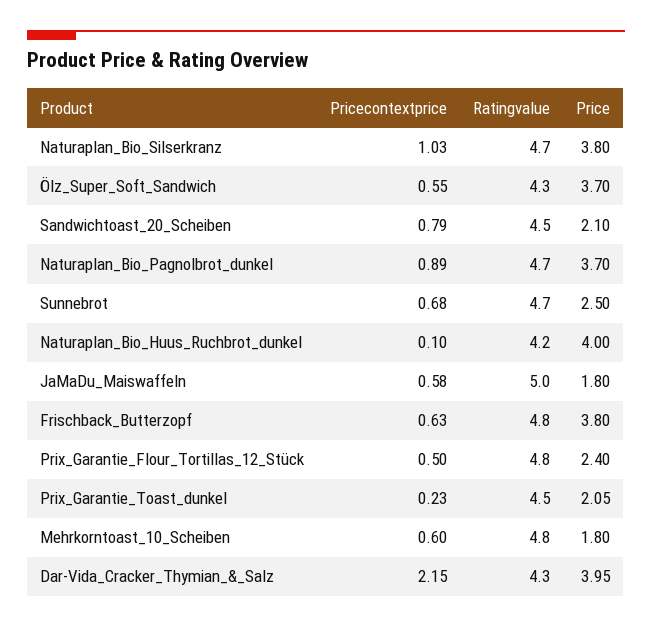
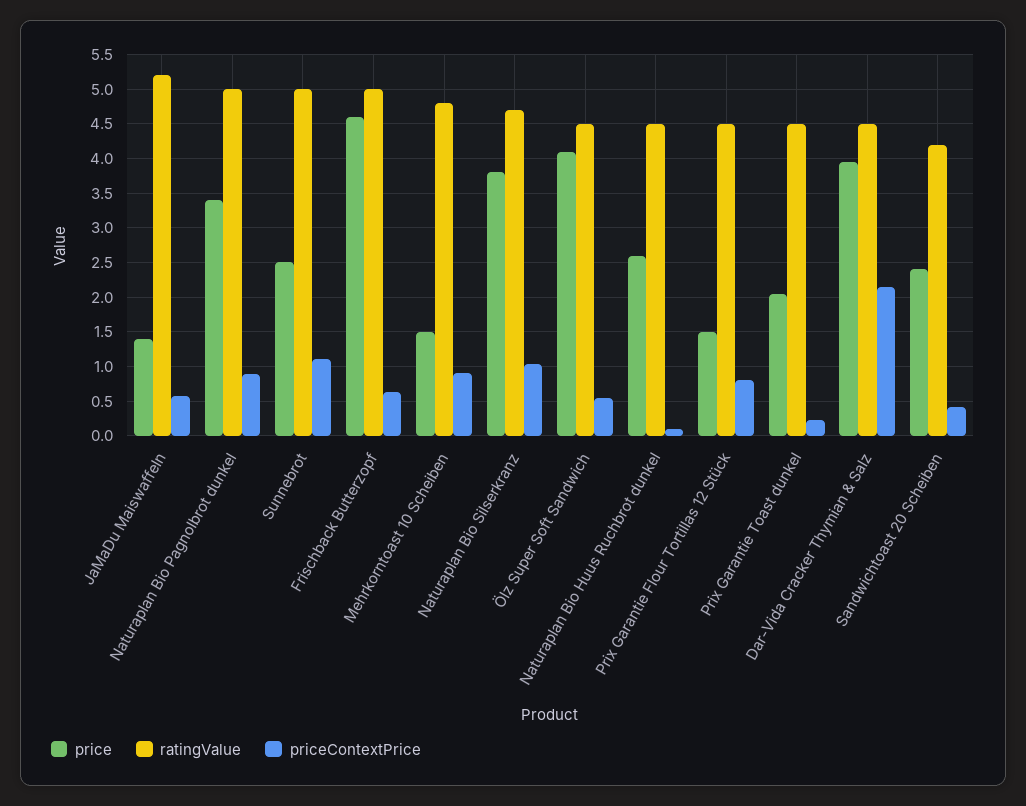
  {
    "Pricecontextprice": {
      "Naturaplan_Bio_Silserkranz": 1.03,
      "Ölz_Super_Soft_Sandwich": 0.55,
-     "Sandwichtoast_20_Scheiben": 0.79,
+     "Sandwichtoast_20_Scheiben": 0.4,
      "Naturaplan_Bio_Pagnolbrot_dunkel": 0.89,
-     "Sunnebrot": 0.68,
+     "Sunnebrot": 1.1,
      "Naturaplan_Bio_Huus_Ruchbrot_dunkel": 0.1,
      "JaMaDu_Maiswaffeln": 0.58,
      "Frischback_Butterzopf": 0.63,
-     "Prix_Garantie_Flour_Tortillas_12_Stück": 0.5,
+     "Prix_Garantie_Flour_Tortillas_12_Stück": 0.8,
      "Prix_Garantie_Toast_dunkel": 0.23,
-     "Mehrkorntoast_10_Scheiben": 0.6,
+     "Mehrkorntoast_10_Scheiben": 0.9,
      "Dar-Vida_Cracker_Thymian_&_Salz": 2.15
    },
    "Ratingvalue": {
      "Naturaplan_Bio_Silserkranz": 4.7,
-     "Ölz_Super_Soft_Sandwich": 4.3,
+     "Ölz_Super_Soft_Sandwich": 4.5,
-     "Sandwichtoast_20_Scheiben": 4.5,
+     "Sandwichtoast_20_Scheiben": 4.2,
-     "Naturaplan_Bio_Pagnolbrot_dunkel": 4.7,
+     "Naturaplan_Bio_Pagnolbrot_dunkel": 5,
-     "Sunnebrot": 4.7,
+     "Sunnebrot": 5,
-     "Naturaplan_Bio_Huus_Ruchbrot_dunkel": 4.2,
+     "Naturaplan_Bio_Huus_Ruchbrot_dunkel": 4.5,
-     "JaMaDu_Maiswaffeln": 5,
+     "JaMaDu_Maiswaffeln": 5.2,
-     "Frischback_Butterzopf": 4.8,
+     "Frischback_Butterzopf": 5,
-     "Prix_Garantie_Flour_Tortillas_12_Stück": 4.8,
+     "Prix_Garantie_Flour_Tortillas_12_Stück": 4.5,
      "Prix_Garantie_Toast_dunkel": 4.5,
      "Mehrkorntoast_10_Scheiben": 4.8,
-     "Dar-Vida_Cracker_Thymian_&_Salz": 4.3
+     "Dar-Vida_Cracker_Thymian_&_Salz": 4.5
    },
    "Price": {
      "Naturaplan_Bio_Silserkranz": 3.8,
-     "Ölz_Super_Soft_Sandwich": 3.7,
+     "Ölz_Super_Soft_Sandwich": 4.1,
-     "Sandwichtoast_20_Scheiben": 2.1,
+     "Sandwichtoast_20_Scheiben": 2.4,
-     "Naturaplan_Bio_Pagnolbrot_dunkel": 3.7,
+     "Naturaplan_Bio_Pagnolbrot_dunkel": 3.4,
      "Sunnebrot": 2.5,
-     "Naturaplan_Bio_Huus_Ruchbrot_dunkel": 4,
+     "Naturaplan_Bio_Huus_Ruchbrot_dunkel": 2.6,
-     "JaMaDu_Maiswaffeln": 1.8,
+     "JaMaDu_Maiswaffeln": 1.4,
-     "Frischback_Butterzopf": 3.8,
+     "Frischback_Butterzopf": 4.6,
-     "Prix_Garantie_Flour_Tortillas_12_Stück": 2.4,
+     "Prix_Garantie_Flour_Tortillas_12_Stück": 1.5,
      "Prix_Garantie_Toast_dunkel": 2.05,
-     "Mehrkorntoast_10_Scheiben": 1.8,
+     "Mehrkorntoast_10_Scheiben": 1.5,
      "Dar-Vida_Cracker_Thymian_&_Salz": 3.95
    }
  }

